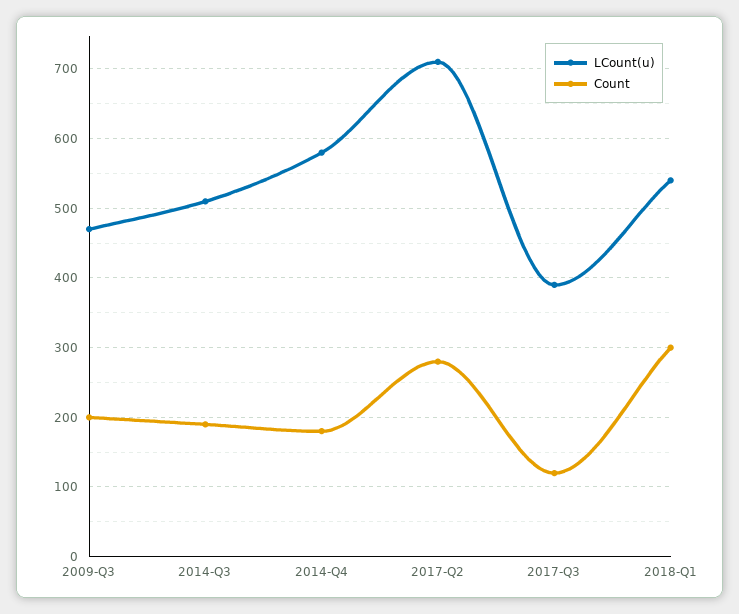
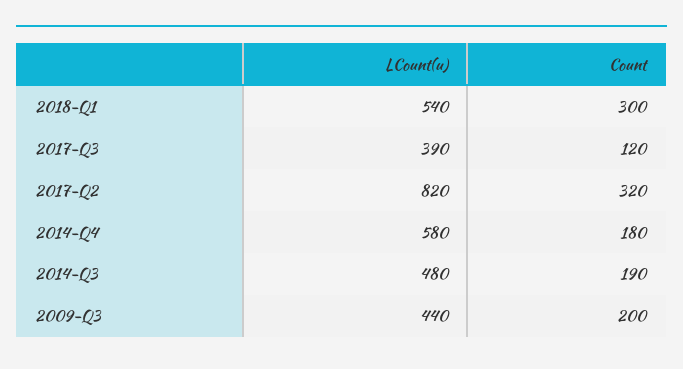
  {
    "LCount(u)": {
-     "2009-Q3": 470,
+     "2009-Q3": 440,
-     "2014-Q3": 510,
+     "2014-Q3": 480,
      "2014-Q4": 580,
-     "2017-Q2": 710,
+     "2017-Q2": 820,
      "2017-Q3": 390,
      "2018-Q1": 540
    },
    "Count": {
      "2009-Q3": 200,
      "2014-Q3": 190,
      "2014-Q4": 180,
-     "2017-Q2": 280,
+     "2017-Q2": 320,
      "2017-Q3": 120,
      "2018-Q1": 300
    }
  }

